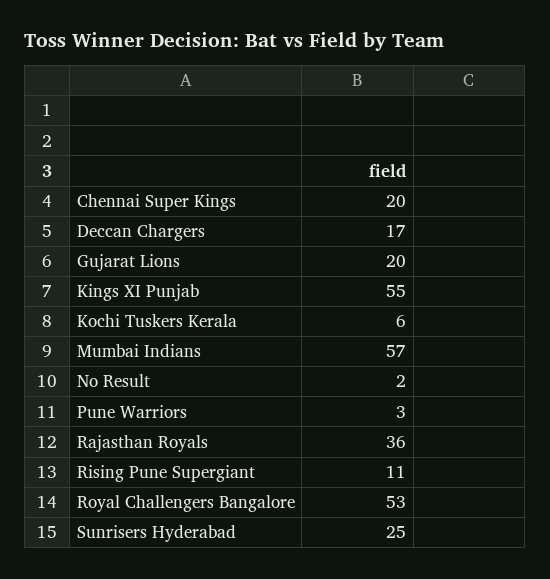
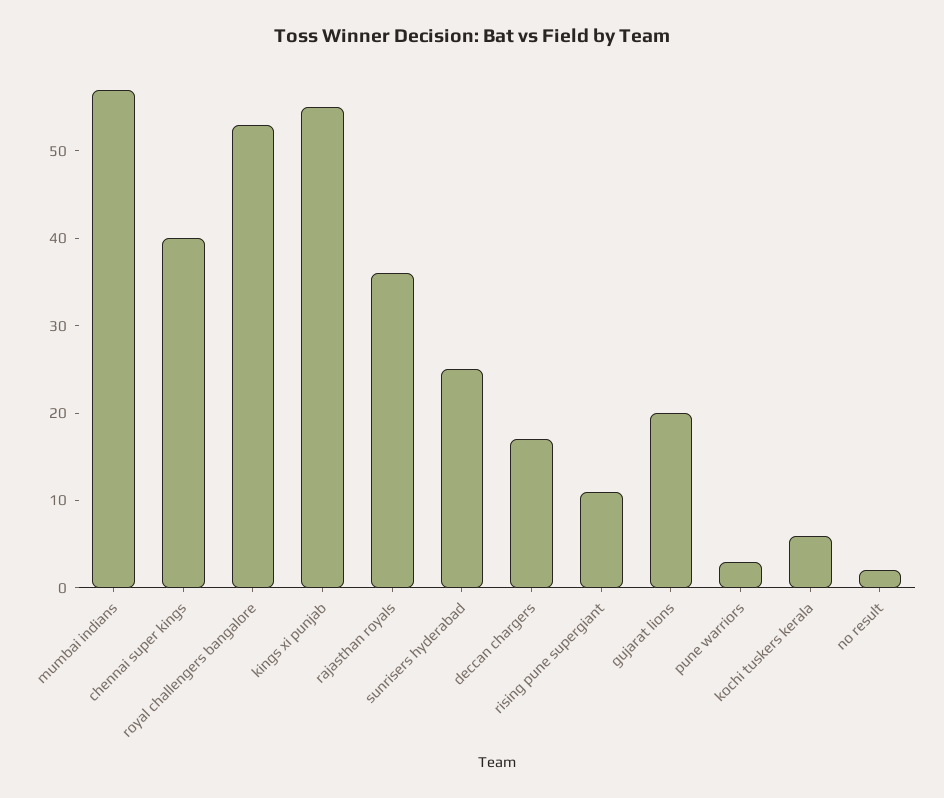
  {
-   "Chennai Super Kings": 20,
+   "Chennai Super Kings": 40,
    "Deccan Chargers": 17,
    "Gujarat Lions": 20,
    "Kings XI Punjab": 55,
    "Kochi Tuskers Kerala": 6,
    "Mumbai Indians": 57,
    "No Result": 2,
    "Pune Warriors": 3,
    "Rajasthan Royals": 36,
    "Rising Pune Supergiant": 11,
    "Royal Challengers Bangalore": 53,
    "Sunrisers Hyderabad": 25
  }

